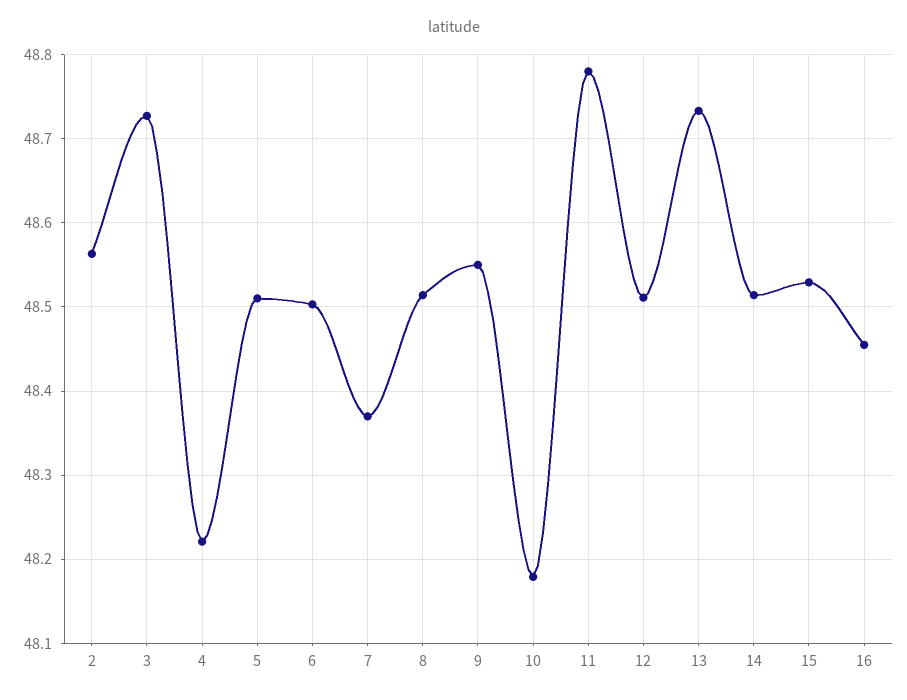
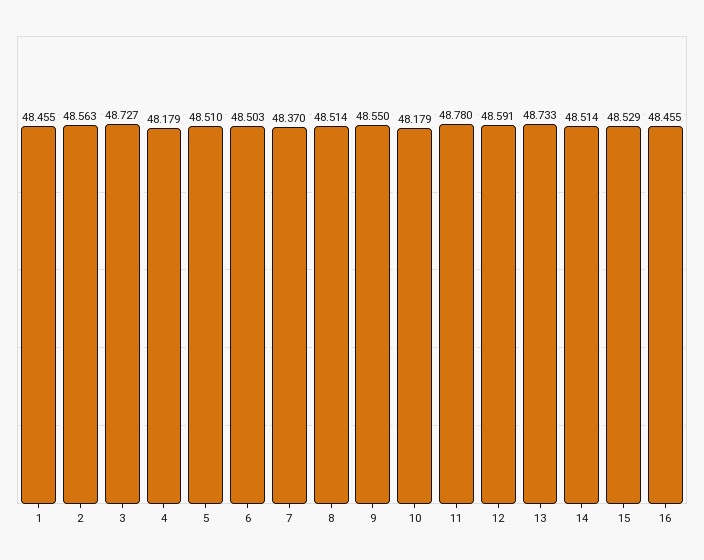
  {
    "2": 48.563,
    "3": 48.727,
-   "4": 48.22,
+   "4": 48.179,
    "5": 48.51,
    "6": 48.503,
    "7": 48.37,
    "8": 48.514,
    "9": 48.55,
    "10": 48.179,
    "11": 48.78,
-   "12": 48.51,
+   "12": 48.591,
    "13": 48.733,
    "14": 48.514,
    "15": 48.529,
-   "16": 48.455
+   "16": 48.455,
+   "1": 48.455
  }

